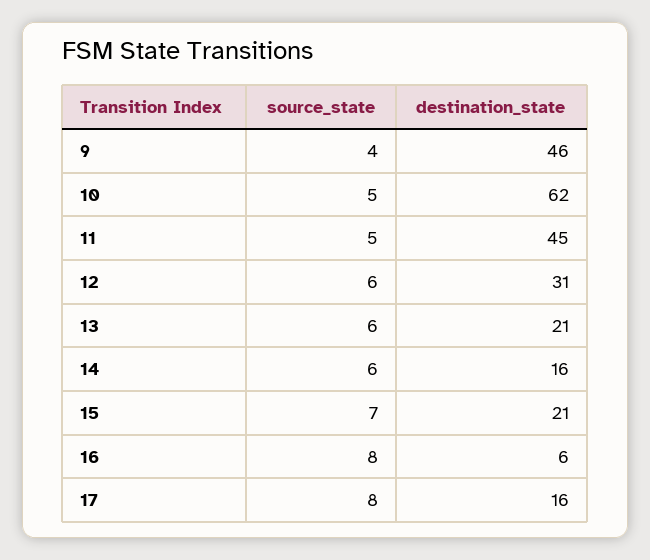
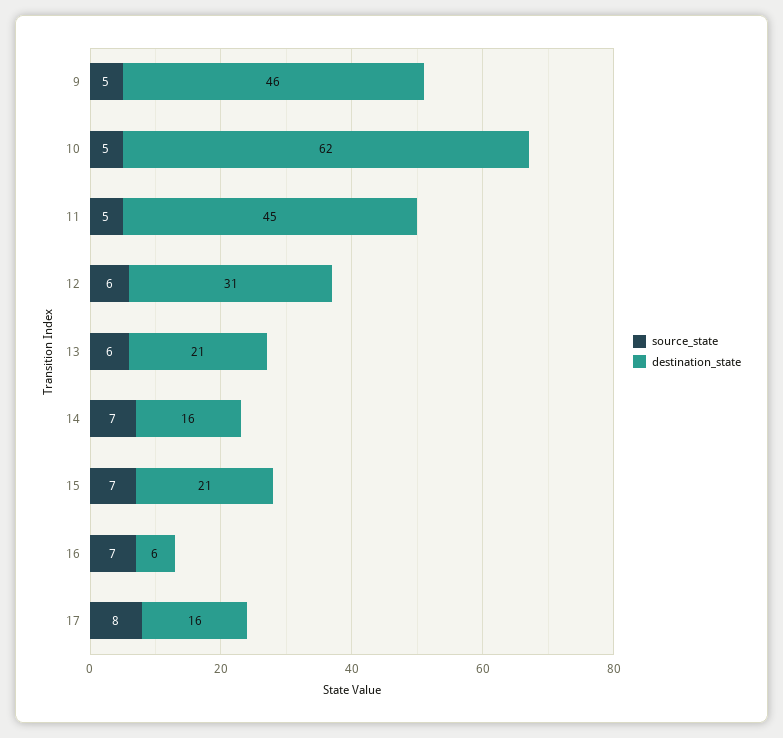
  {
    "source_state": {
-     "9": 4,
+     "9": 5,
      "10": 5,
      "11": 5,
      "12": 6,
      "13": 6,
-     "14": 6,
+     "14": 7,
      "15": 7,
-     "16": 8,
+     "16": 7,
      "17": 8
    },
    "destination_state": {
      "9": 46,
      "10": 62,
      "11": 45,
      "12": 31,
      "13": 21,
      "14": 16,
      "15": 21,
      "16": 6,
      "17": 16
    }
  }

